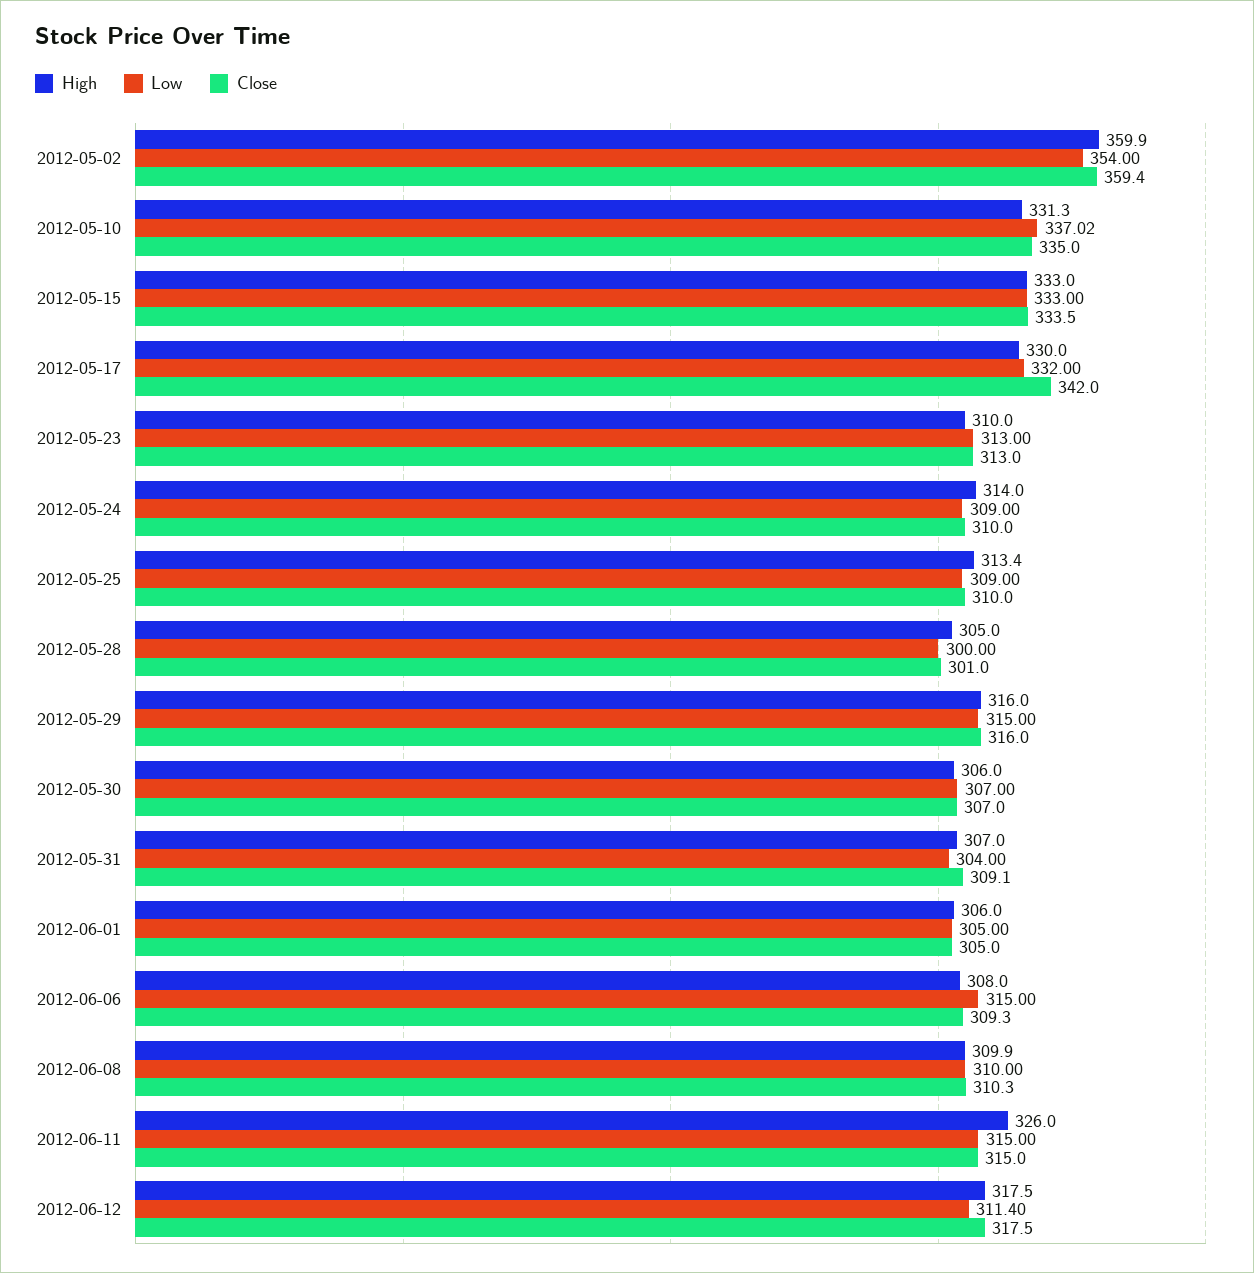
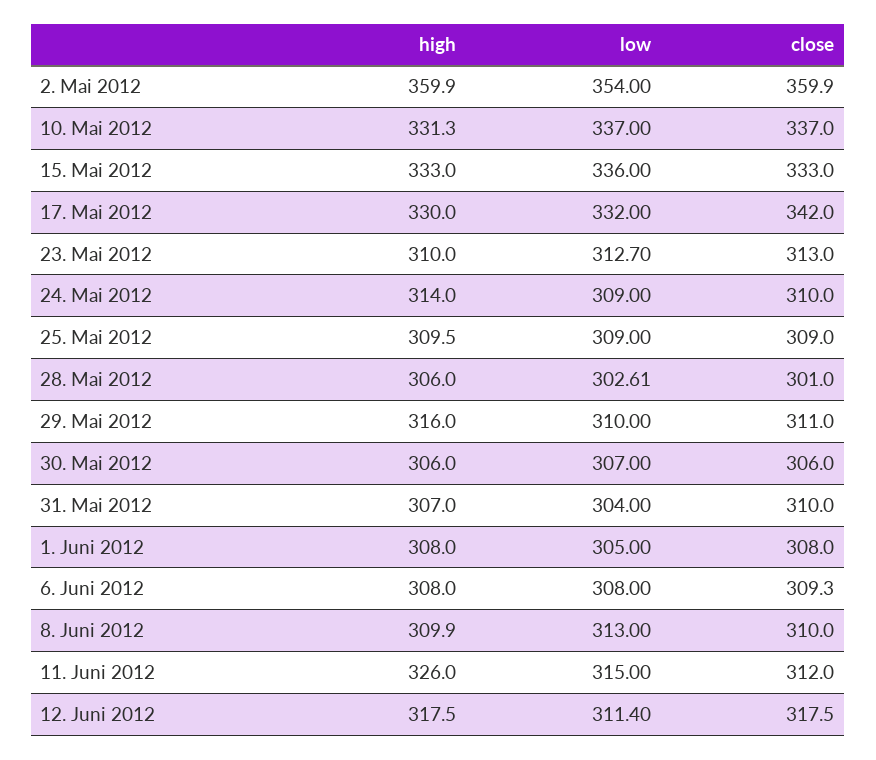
  {
    "High": {
      "2012-05-02": 359.9,
      "2012-05-10": 331.3,
      "2012-05-15": 333,
      "2012-05-17": 330,
      "2012-05-23": 310,
      "2012-05-24": 314,
-     "2012-05-25": 313.4,
+     "2012-05-25": 309.5,
-     "2012-05-28": 305,
+     "2012-05-28": 306,
      "2012-05-29": 316,
      "2012-05-30": 306,
      "2012-05-31": 307,
-     "2012-06-01": 306,
+     "2012-06-01": 308,
      "2012-06-06": 308,
      "2012-06-08": 309.9,
      "2012-06-11": 326,
      "2012-06-12": 317.5
    },
    "Low": {
      "2012-05-02": 354,
-     "2012-05-10": 337.02,
+     "2012-05-10": 337,
-     "2012-05-15": 333,
+     "2012-05-15": 336,
      "2012-05-17": 332,
-     "2012-05-23": 313,
+     "2012-05-23": 312.7,
      "2012-05-24": 309,
      "2012-05-25": 309,
-     "2012-05-28": 300,
+     "2012-05-28": 302.61,
-     "2012-05-29": 315,
+     "2012-05-29": 310,
      "2012-05-30": 307,
      "2012-05-31": 304,
      "2012-06-01": 305,
-     "2012-06-06": 315,
+     "2012-06-06": 308,
-     "2012-06-08": 310,
+     "2012-06-08": 313,
      "2012-06-11": 315,
      "2012-06-12": 311.4
    },
    "Close": {
-     "2012-05-02": 359.4,
+     "2012-05-02": 359.9,
-     "2012-05-10": 335,
+     "2012-05-10": 337,
-     "2012-05-15": 333.5,
+     "2012-05-15": 333,
      "2012-05-17": 342,
      "2012-05-23": 313,
      "2012-05-24": 310,
-     "2012-05-25": 310,
+     "2012-05-25": 309,
      "2012-05-28": 301,
-     "2012-05-29": 316,
+     "2012-05-29": 311,
-     "2012-05-30": 307,
+     "2012-05-30": 306,
-     "2012-05-31": 309.1,
+     "2012-05-31": 310,
-     "2012-06-01": 305,
+     "2012-06-01": 308,
      "2012-06-06": 309.3,
-     "2012-06-08": 310.3,
+     "2012-06-08": 310,
-     "2012-06-11": 315,
+     "2012-06-11": 312,
      "2012-06-12": 317.5
    }
  }

